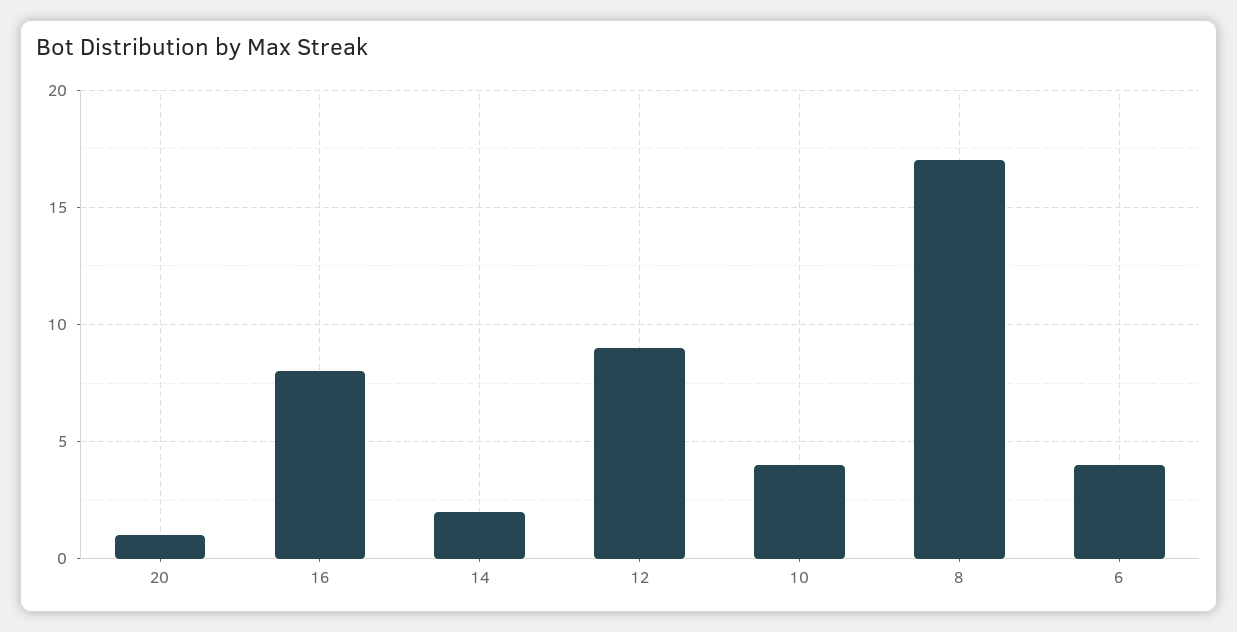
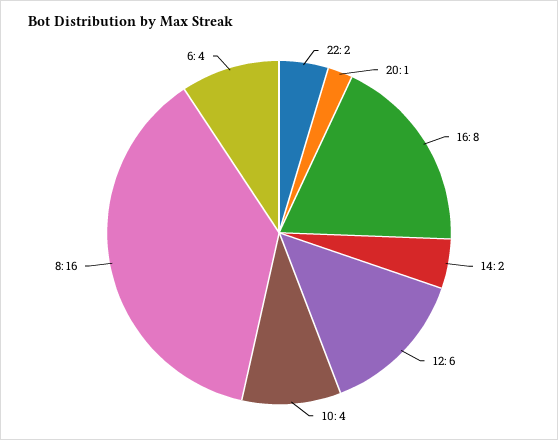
  {
    "20": 1,
    "16": 8,
    "14": 2,
-   "12": 9,
+   "12": 6,
    "10": 4,
-   "8": 17,
+   "8": 16,
-   "6": 4
+   "6": 4,
+   "22": 2
  }

